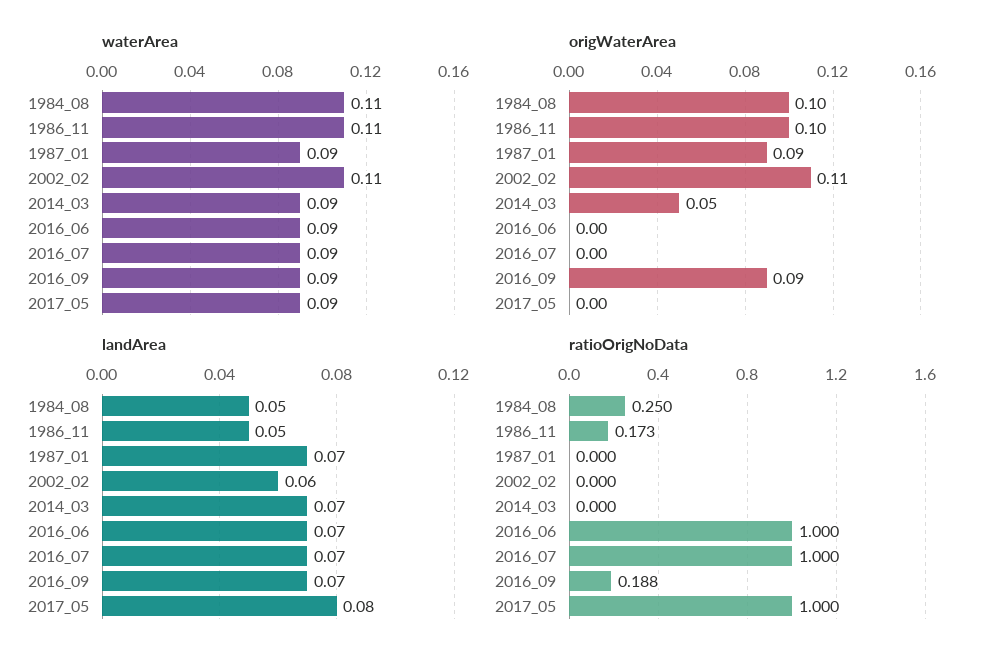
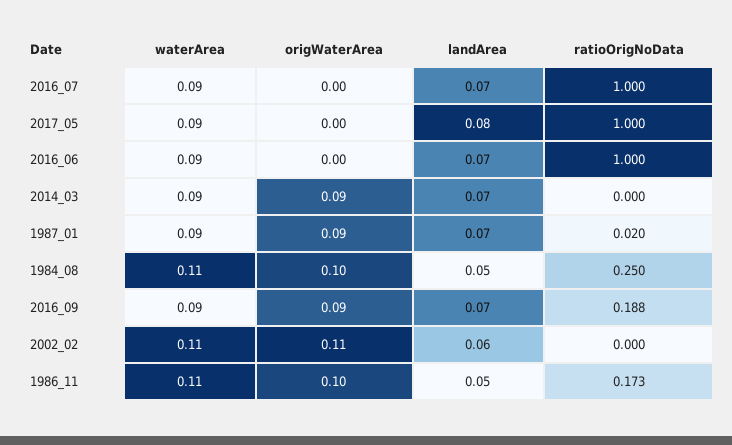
  {
    "waterArea": {
      "1984_08": 0.11,
      "1986_11": 0.11,
      "1987_01": 0.09,
      "2002_02": 0.11,
      "2014_03": 0.09,
      "2016_06": 0.09,
      "2016_07": 0.09,
      "2016_09": 0.09,
      "2017_05": 0.09
    },
    "origWaterArea": {
      "1984_08": 0.1,
      "1986_11": 0.1,
      "1987_01": 0.09,
      "2002_02": 0.11,
-     "2014_03": 0.05,
+     "2014_03": 0.09,
      "2016_06": 0,
      "2016_07": 0,
      "2016_09": 0.09,
      "2017_05": 0
    },
    "landArea": {
      "1984_08": 0.05,
      "1986_11": 0.05,
      "1987_01": 0.07,
      "2002_02": 0.06,
      "2014_03": 0.07,
      "2016_06": 0.07,
      "2016_07": 0.07,
      "2016_09": 0.07,
      "2017_05": 0.08
    },
    "ratioOrigNoData": {
      "1984_08": 0.25,
      "1986_11": 0.173,
-     "1987_01": 0,
+     "1987_01": 0.02,
      "2002_02": 0,
      "2014_03": 0,
      "2016_06": 1,
      "2016_07": 1,
      "2016_09": 0.188,
      "2017_05": 1
    }
  }

